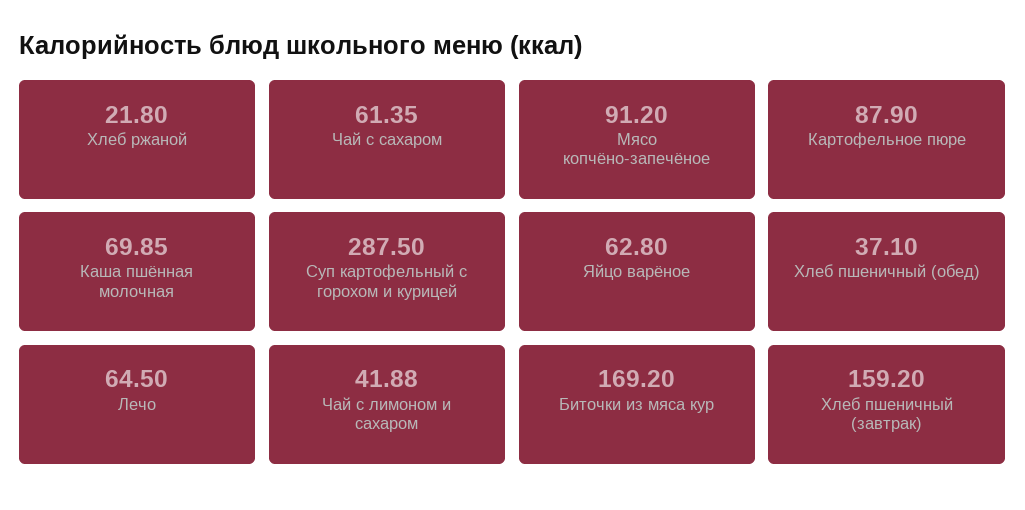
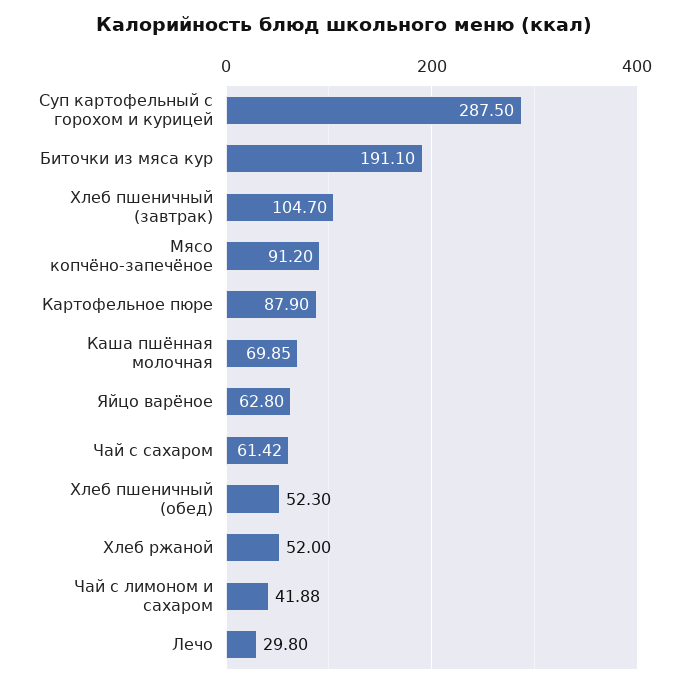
  {
-   "Хлеб ржаной": 21.8,
+   "Хлеб ржаной": 52,
-   "Чай с сахаром": 61.35,
+   "Чай с сахаром": 61.42,
    "Мясо копчёно-запечёное": 91.2,
    "Картофельное пюре": 87.9,
    "Каша пшённая молочная": 69.85,
    "Суп картофельный с горохом и курицей": 287.5,
    "Яйцо варёное": 62.8,
-   "Хлеб пшеничный (обед)": 37.1,
+   "Хлеб пшеничный (обед)": 52.3,
-   "Лечо": 64.5,
+   "Лечо": 29.8,
    "Чай с лимоном и сахаром": 41.88,
-   "Биточки из мяса кур": 169.2,
+   "Биточки из мяса кур": 191.1,
-   "Хлеб пшеничный (завтрак)": 159.2
+   "Хлеб пшеничный (завтрак)": 104.7
  }

